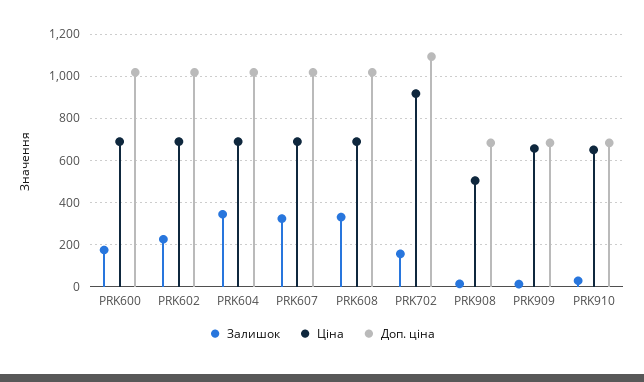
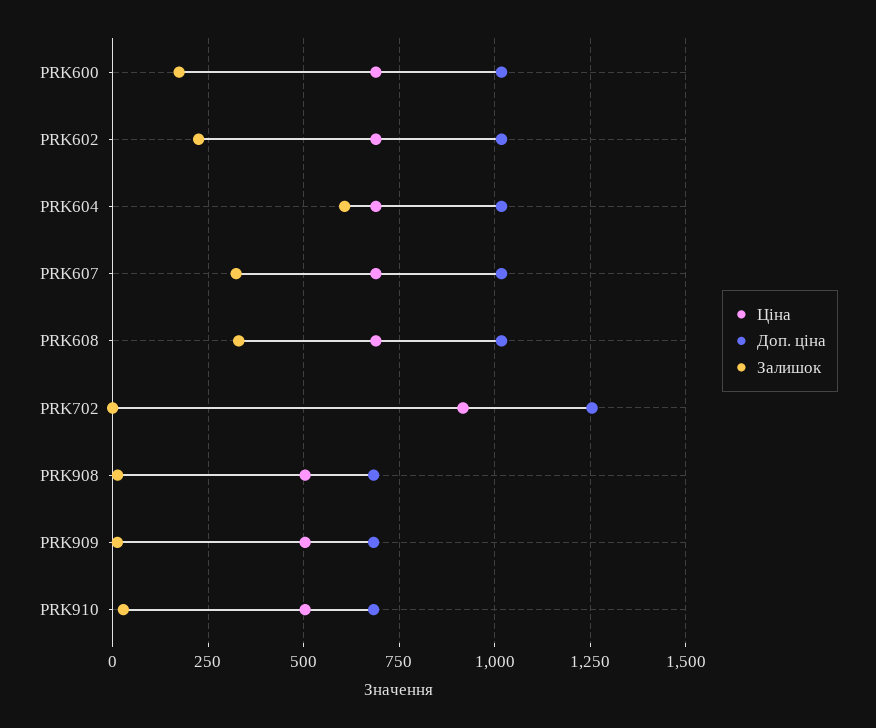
  {
    "Залишок": {
      "PRK600": 175,
      "PRK602": 225,
-     "PRK604": 350,
+     "PRK604": 600,
      "PRK607": 325,
      "PRK608": 325,
-     "PRK702": 150,
+     "PRK702": 0,
      "PRK908": 25,
      "PRK909": 0,
      "PRK910": 25
    },
    "Ціна": {
      "PRK600": 700,
      "PRK602": 700,
      "PRK604": 700,
      "PRK607": 700,
      "PRK608": 700,
      "PRK702": 925,
      "PRK908": 500,
-     "PRK909": 650,
+     "PRK909": 500,
-     "PRK910": 650
+     "PRK910": 500
    },
    "Доп. ціна": {
      "PRK600": 1025,
      "PRK602": 1025,
      "PRK604": 1025,
      "PRK607": 1025,
      "PRK608": 1025,
-     "PRK702": 1100,
+     "PRK702": 1250,
      "PRK908": 675,
      "PRK909": 675,
      "PRK910": 675
    }
  }

